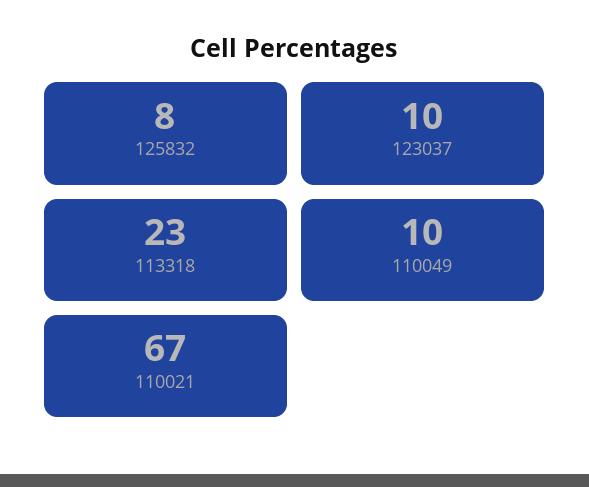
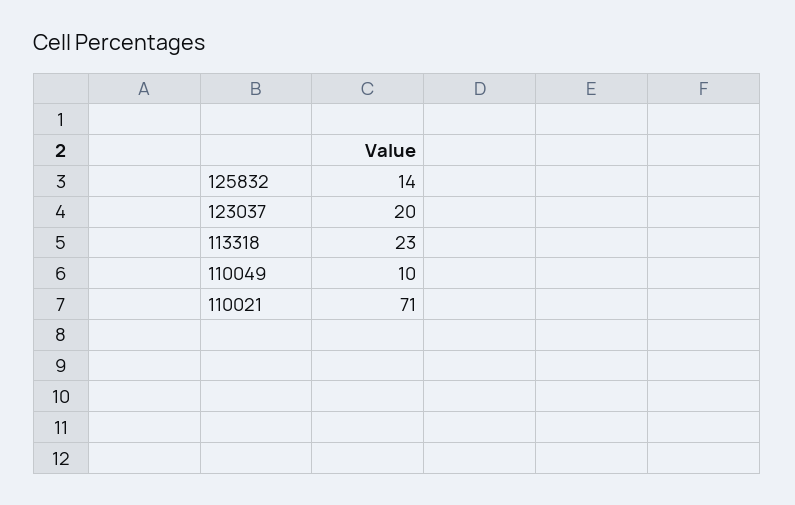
  {
-   "125832": 8,
+   "125832": 14,
-   "123037": 10,
+   "123037": 20,
    "113318": 23,
    "110049": 10,
-   "110021": 67
+   "110021": 71
  }

